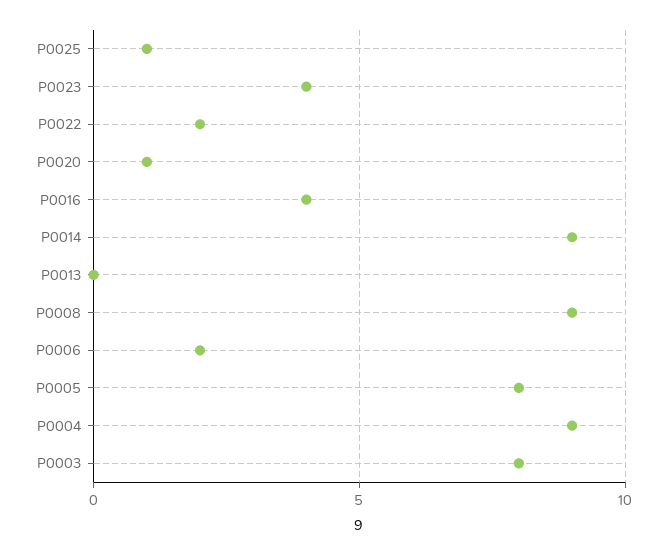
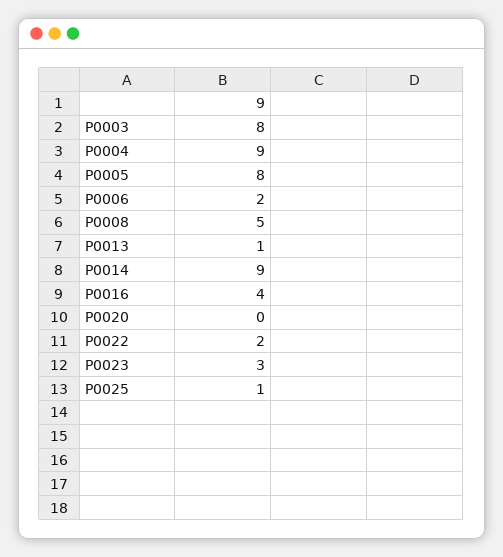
  {
    "P0025": 1,
-   "P0023": 4,
+   "P0023": 3,
    "P0022": 2,
-   "P0020": 1,
+   "P0020": 0,
    "P0016": 4,
    "P0014": 9,
-   "P0013": 0,
+   "P0013": 1,
-   "P0008": 9,
+   "P0008": 5,
    "P0006": 2,
    "P0005": 8,
    "P0004": 9,
    "P0003": 8
  }

